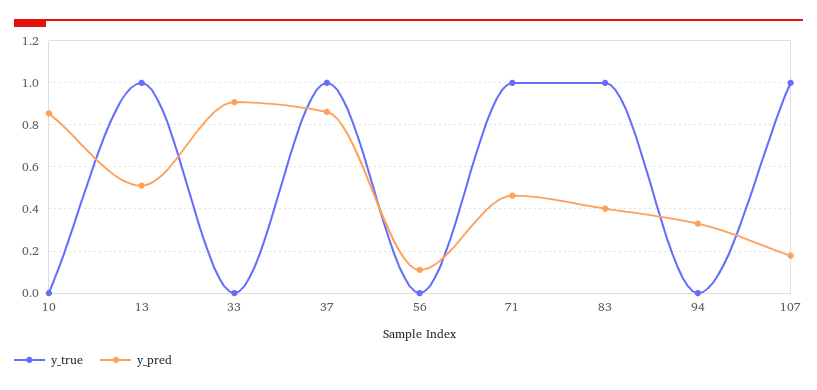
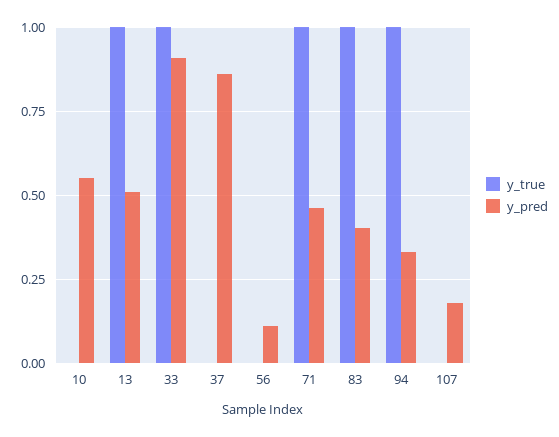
  {
    "y_true": {
      "10": 0,
      "13": 1,
-     "33": 0,
+     "33": 1,
-     "37": 1,
+     "37": 0,
      "56": 0,
      "71": 1,
      "83": 1,
-     "94": 0,
+     "94": 1,
-     "107": 1
+     "107": 0
    },
    "y_pred": {
-     "10": 0.85,
+     "10": 0.55,
      "13": 0.5,
      "33": 0.9,
      "37": 0.85,
      "56": 0.1,
      "71": 0.475,
      "83": 0.4,
      "94": 0.325,
      "107": 0.175
    }
  }

